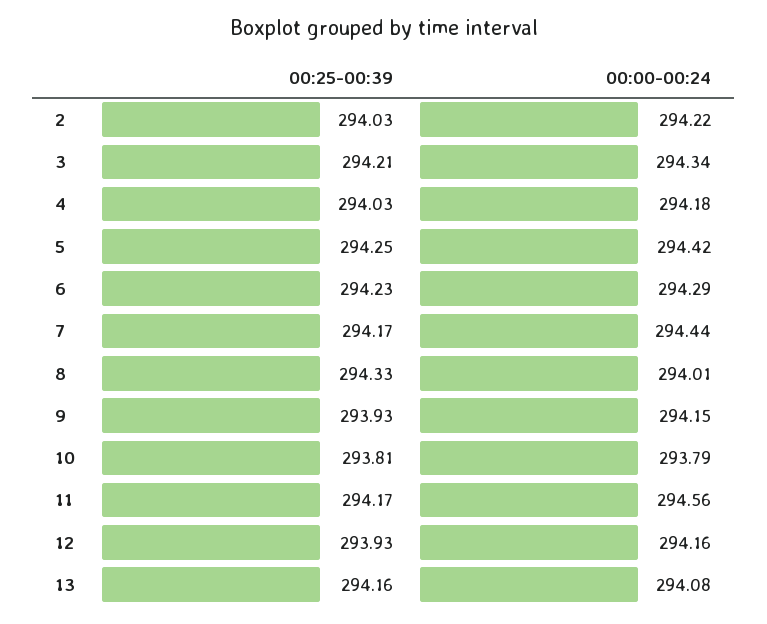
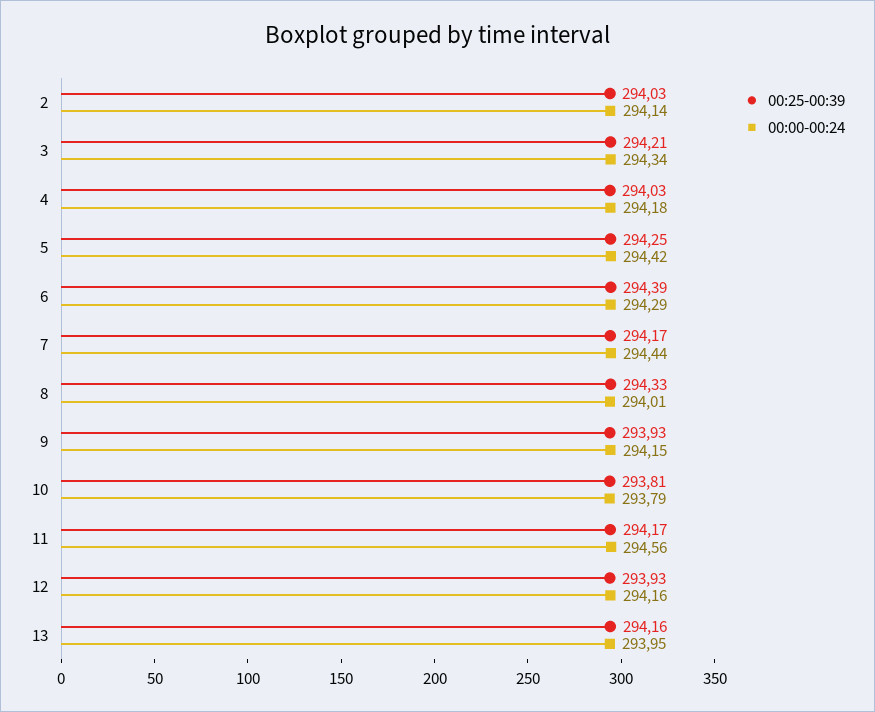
  {
    "00:25-00:39": {
      "2": 294.03,
      "3": 294.21,
      "4": 294.03,
      "5": 294.25,
-     "6": 294.23,
+     "6": 294.39,
      "7": 294.17,
      "8": 294.33,
      "9": 293.93,
      "10": 293.81,
      "11": 294.17,
      "12": 293.93,
      "13": 294.16
    },
    "00:00-00:24": {
-     "2": 294.22,
+     "2": 294.14,
      "3": 294.34,
      "4": 294.18,
      "5": 294.42,
      "6": 294.29,
      "7": 294.44,
      "8": 294.01,
      "9": 294.15,
      "10": 293.79,
      "11": 294.56,
      "12": 294.16,
-     "13": 294.08
+     "13": 293.95
    }
  }

